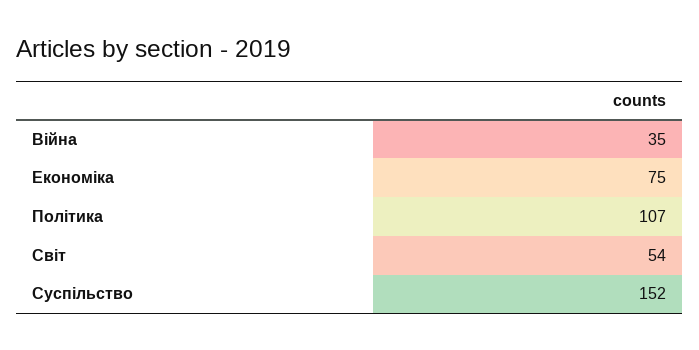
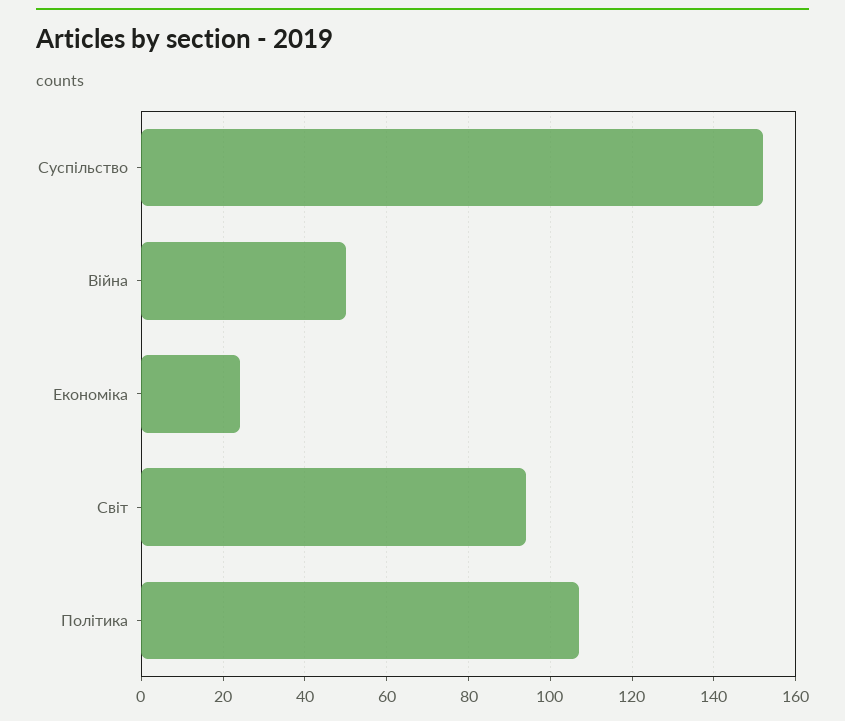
  {
-   "Війна": 35,
+   "Війна": 50,
-   "Економіка": 75,
+   "Економіка": 25,
    "Політика": 107,
-   "Світ": 54,
+   "Світ": 95,
    "Суспільство": 152
  }

